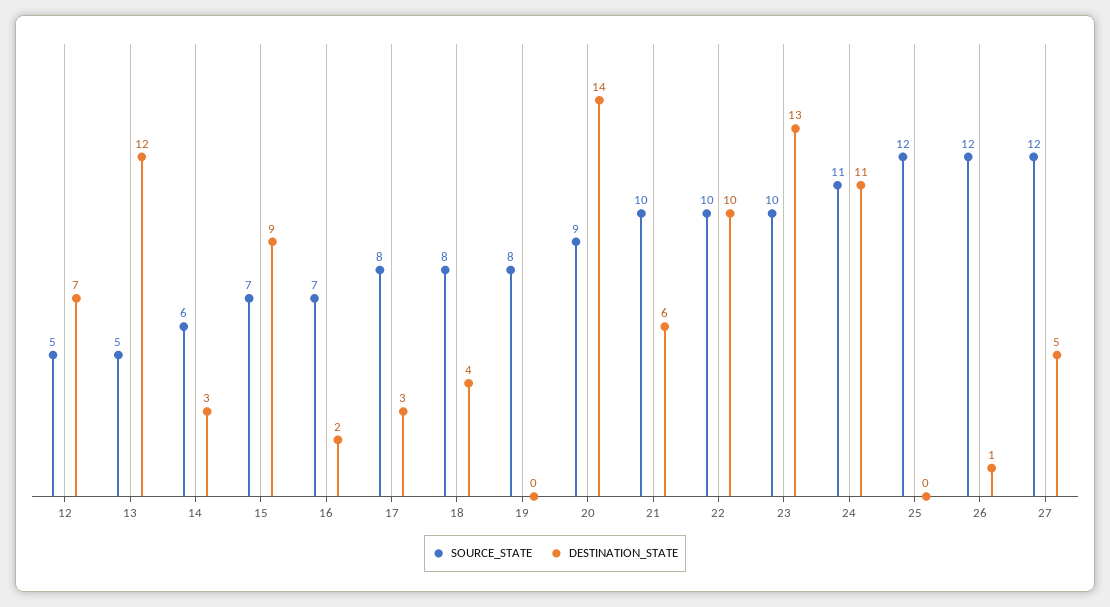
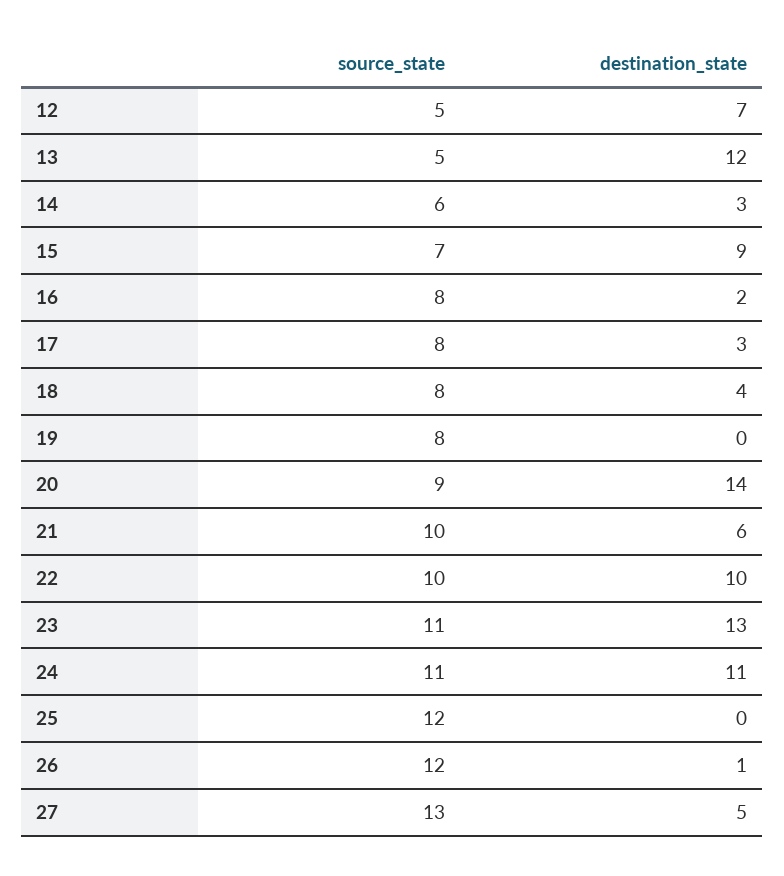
  {
    "SOURCE_STATE": {
      "12": 5,
      "13": 5,
      "14": 6,
      "15": 7,
-     "16": 7,
+     "16": 8,
      "17": 8,
      "18": 8,
      "19": 8,
      "20": 9,
      "21": 10,
      "22": 10,
-     "23": 10,
+     "23": 11,
      "24": 11,
      "25": 12,
      "26": 12,
-     "27": 12
+     "27": 13
    },
    "DESTINATION_STATE": {
      "12": 7,
      "13": 12,
      "14": 3,
      "15": 9,
      "16": 2,
      "17": 3,
      "18": 4,
      "19": 0,
      "20": 14,
      "21": 6,
      "22": 10,
      "23": 13,
      "24": 11,
      "25": 0,
      "26": 1,
      "27": 5
    }
  }

